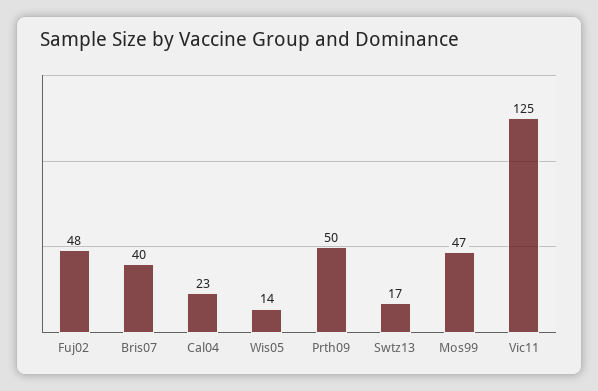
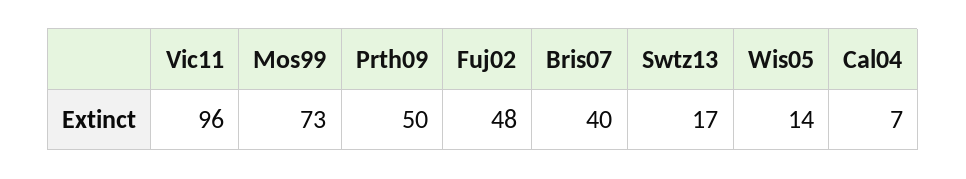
  {
    "Fuj02": 48,
    "Bris07": 40,
-   "Cal04": 23,
+   "Cal04": 7,
    "Wis05": 14,
    "Prth09": 50,
    "Swtz13": 17,
-   "Mos99": 47,
+   "Mos99": 73,
-   "Vic11": 125
+   "Vic11": 96
  }

